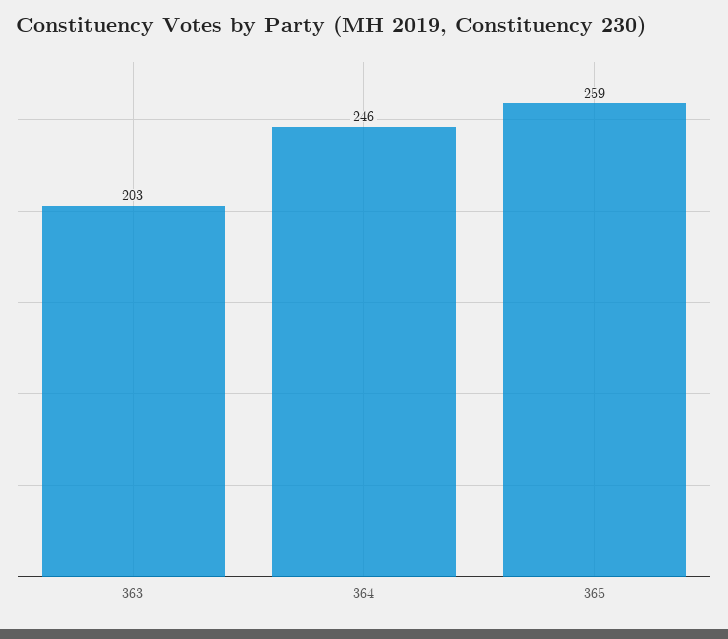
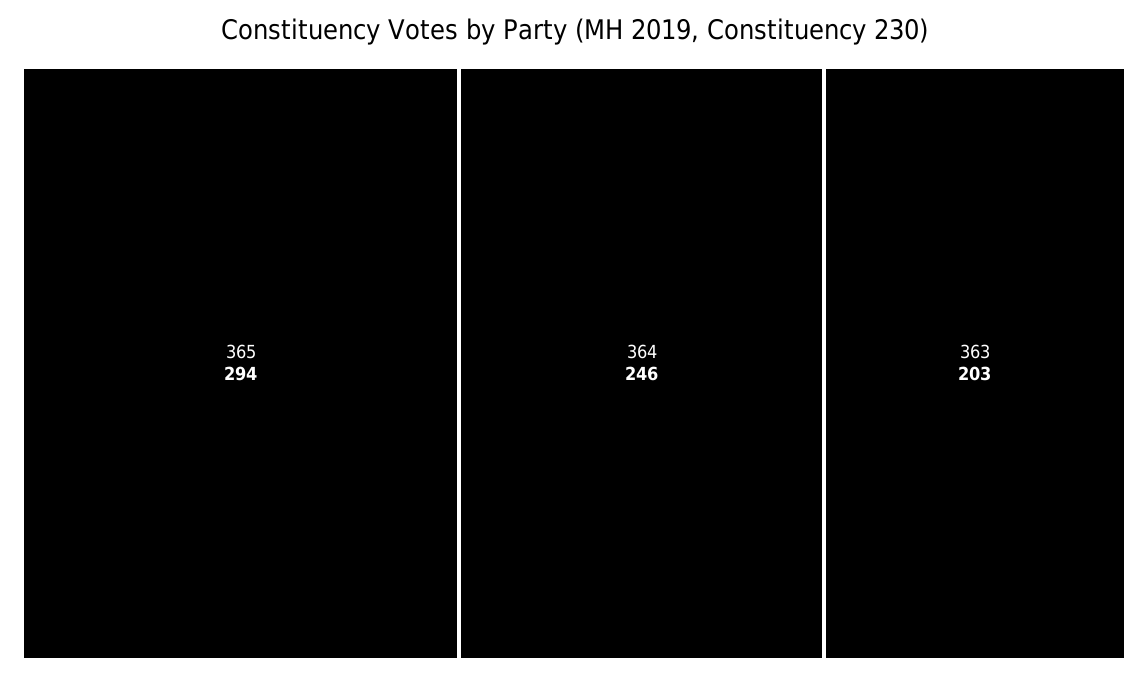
  {
    "363": 203,
    "364": 246,
-   "365": 259
+   "365": 294
  }

